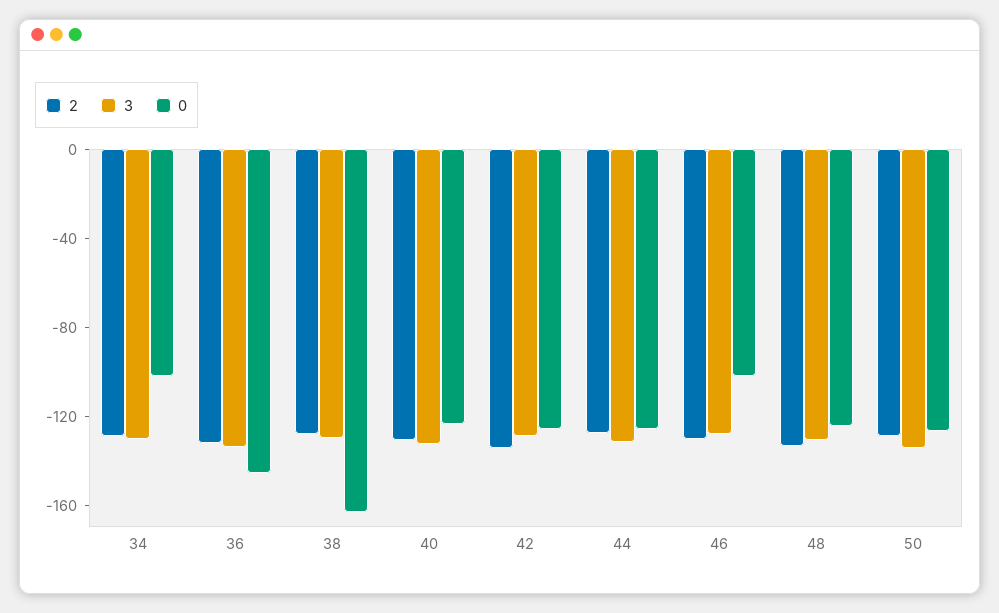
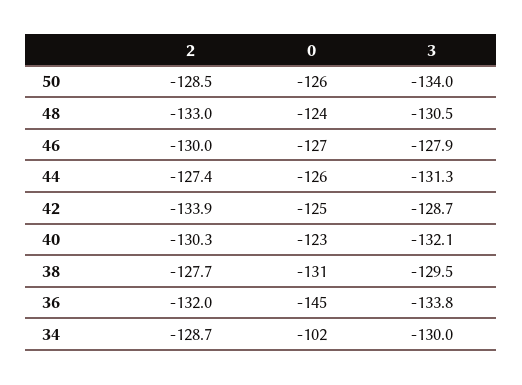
  {
    "2": {
      "34": -128.7,
      "36": -132,
      "38": -127.7,
      "40": -130.3,
      "42": -133.9,
      "44": -127.4,
      "46": -130,
      "48": -133,
      "50": -128.5
    },
    "3": {
      "34": -130,
      "36": -133.8,
      "38": -129.5,
      "40": -132.1,
      "42": -128.7,
      "44": -131.3,
      "46": -127.9,
      "48": -130.5,
      "50": -134
    },
    "0": {
      "34": -102,
      "36": -145,
-     "38": -160,
+     "38": -131,
      "40": -123,
      "42": -125,
      "44": -126,
-     "46": -100,
+     "46": -127,
      "48": -124,
      "50": -126
    }
  }

